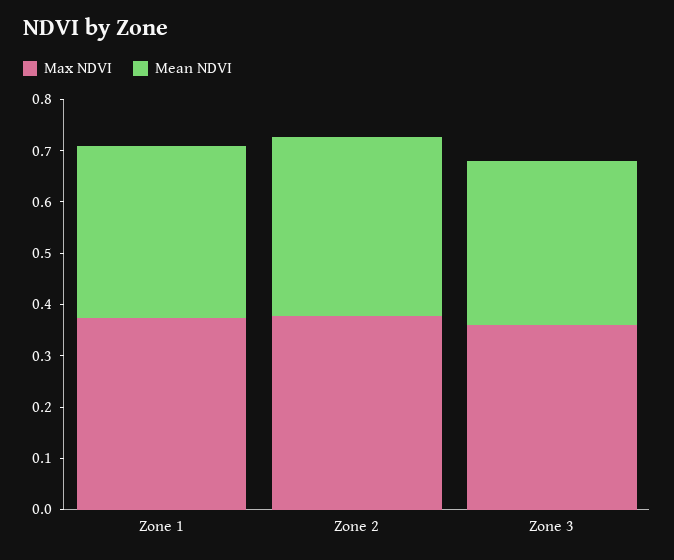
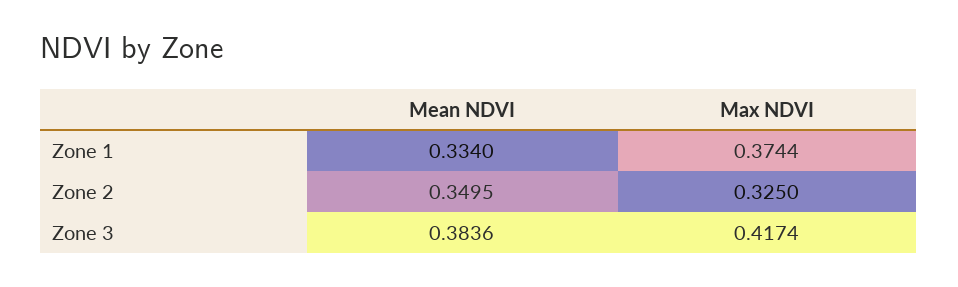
  {
    "Max NDVI": {
      "Zone 1": 0.3744,
-     "Zone 2": 0.38,
+     "Zone 2": 0.325,
-     "Zone 3": 0.36
+     "Zone 3": 0.4174
    },
    "Mean NDVI": {
      "Zone 1": 0.334,
      "Zone 2": 0.3495,
-     "Zone 3": 0.32
+     "Zone 3": 0.3836
    }
  }

